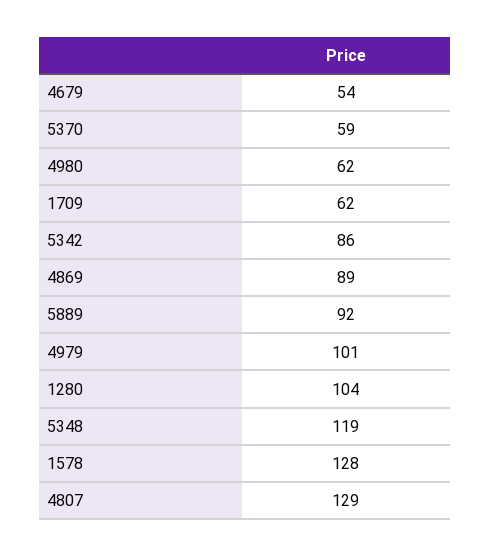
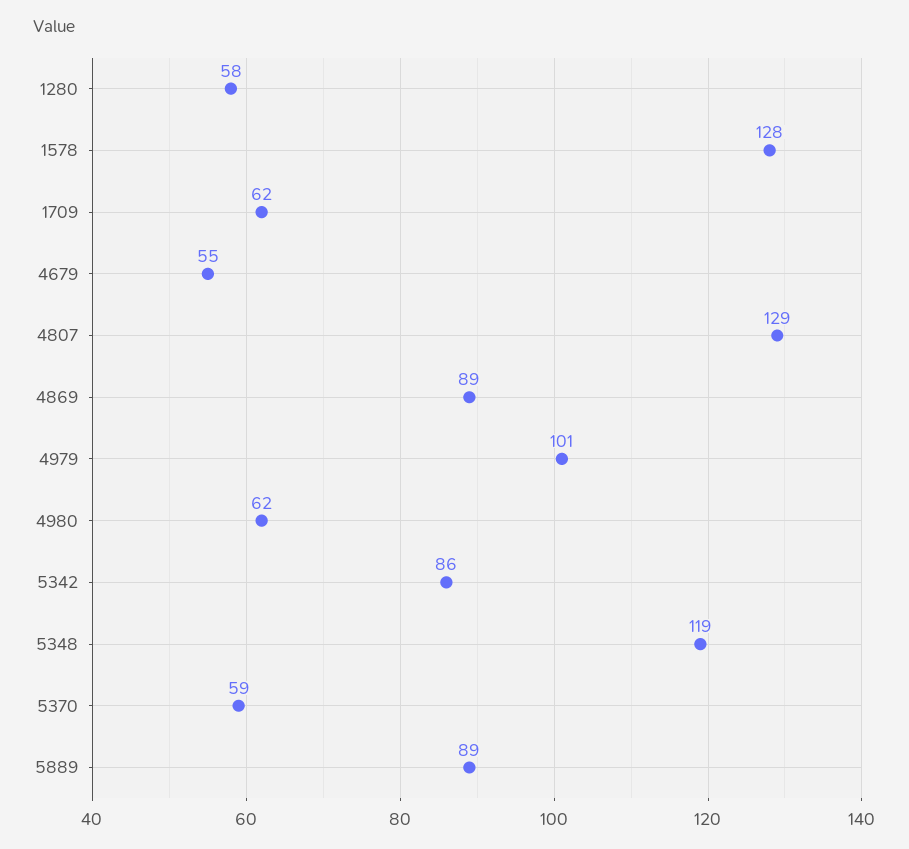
  {
-   "4679": 54,
+   "4679": 55,
    "5370": 59,
    "4980": 62,
    "1709": 62,
    "5342": 86,
    "4869": 89,
-   "5889": 92,
+   "5889": 89,
    "4979": 101,
-   "1280": 104,
+   "1280": 58,
    "5348": 119,
    "1578": 128,
    "4807": 129
  }

